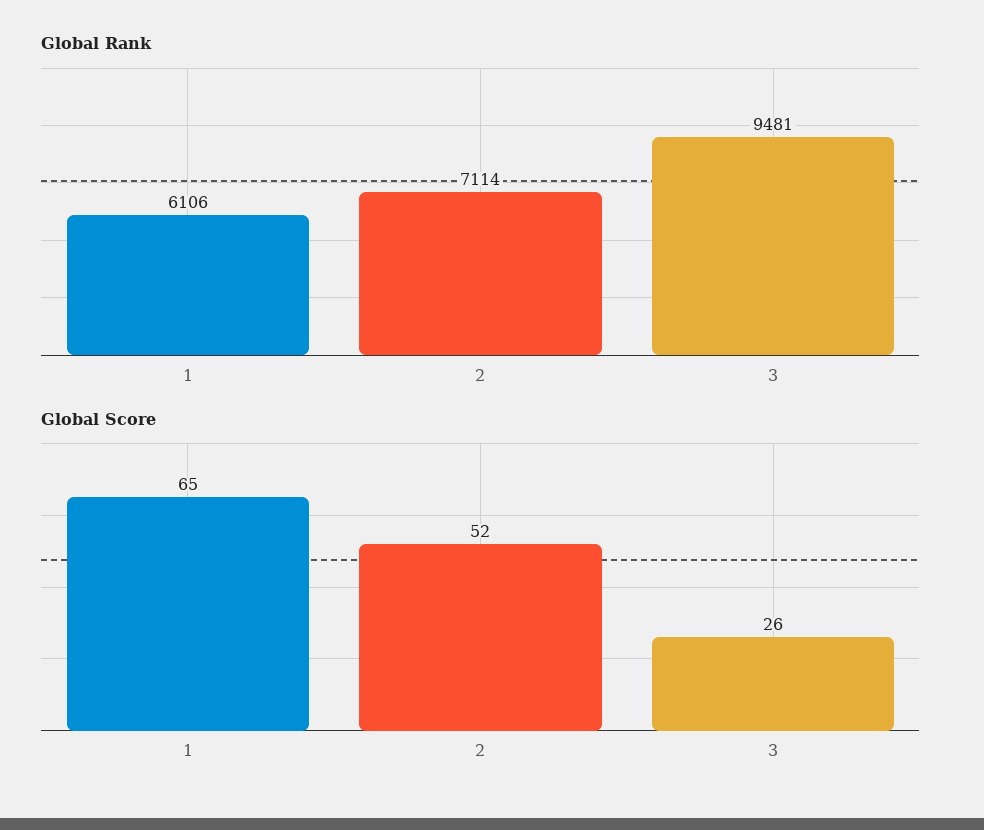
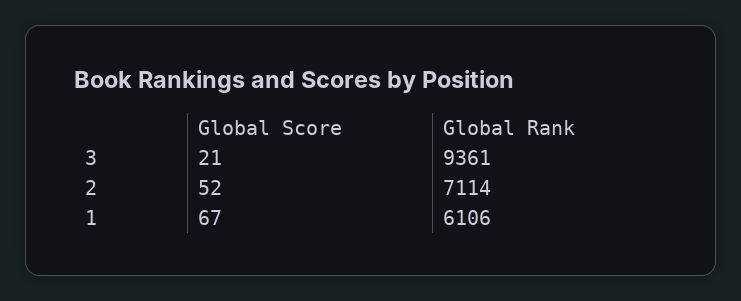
  {
    "Global Rank": {
      "1": 6106,
      "2": 7114,
-     "3": 9481
+     "3": 9361
    },
    "Global Score": {
-     "1": 65,
+     "1": 67,
      "2": 52,
-     "3": 26
+     "3": 21
    }
  }

